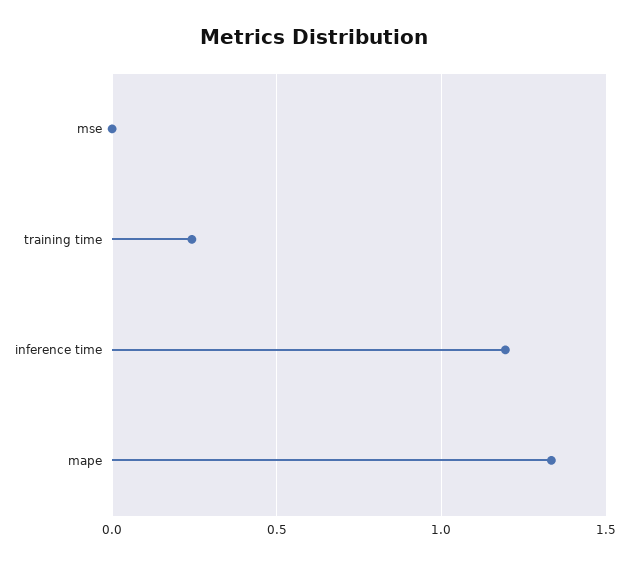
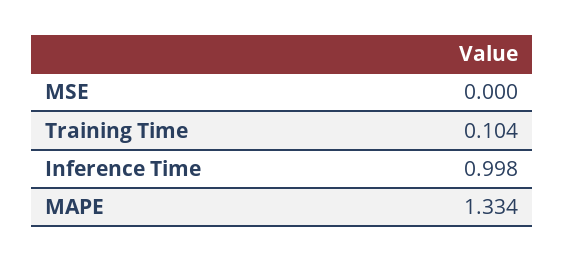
  {
    "mse": 0,
-   "training time": 0.25,
+   "training time": 0.104,
-   "inference time": 1.2,
+   "inference time": 0.998,
    "mape": 1.334
  }

